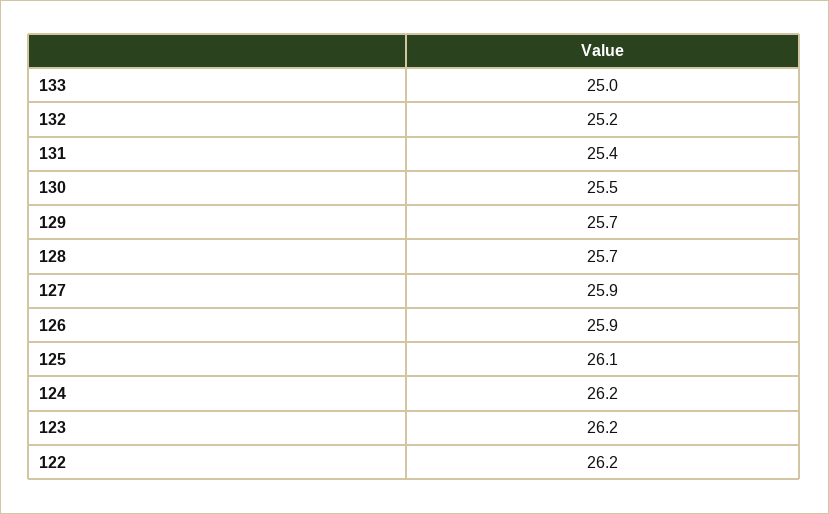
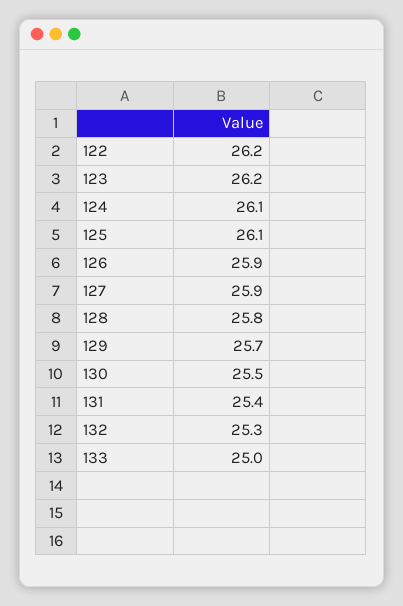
  {
    "133": 25,
-   "132": 25.2,
+   "132": 25.3,
    "131": 25.4,
    "130": 25.5,
    "129": 25.7,
-   "128": 25.7,
+   "128": 25.8,
    "127": 25.9,
    "126": 25.9,
    "125": 26.1,
-   "124": 26.2,
+   "124": 26.1,
    "123": 26.2,
    "122": 26.2
  }

